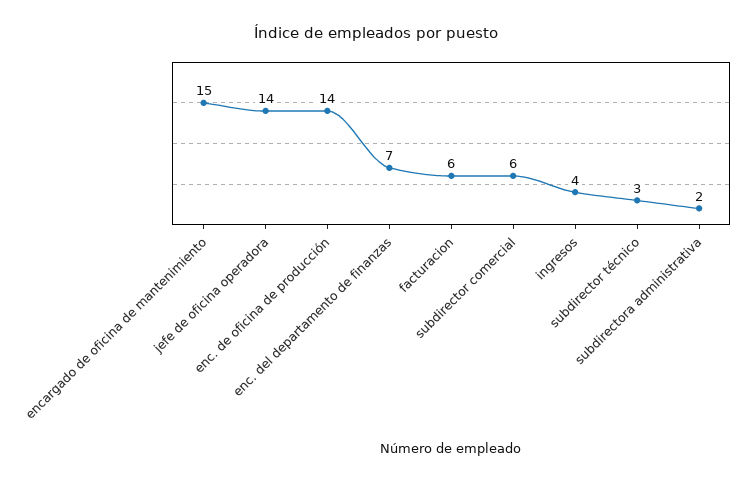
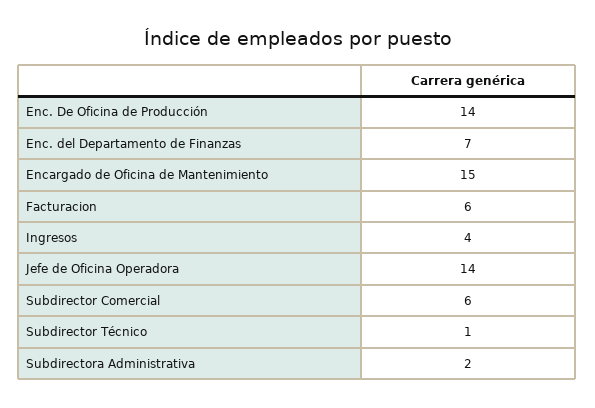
  {
    "encargado de oficina de mantenimiento": 15,
    "jefe de oficina operadora": 14,
    "enc. de oficina de producción": 14,
    "enc. del departamento de finanzas": 7,
    "facturacion": 6,
    "subdirector comercial": 6,
    "ingresos": 4,
-   "subdirector técnico": 3,
+   "subdirector técnico": 1,
    "subdirectora administrativa": 2
  }

